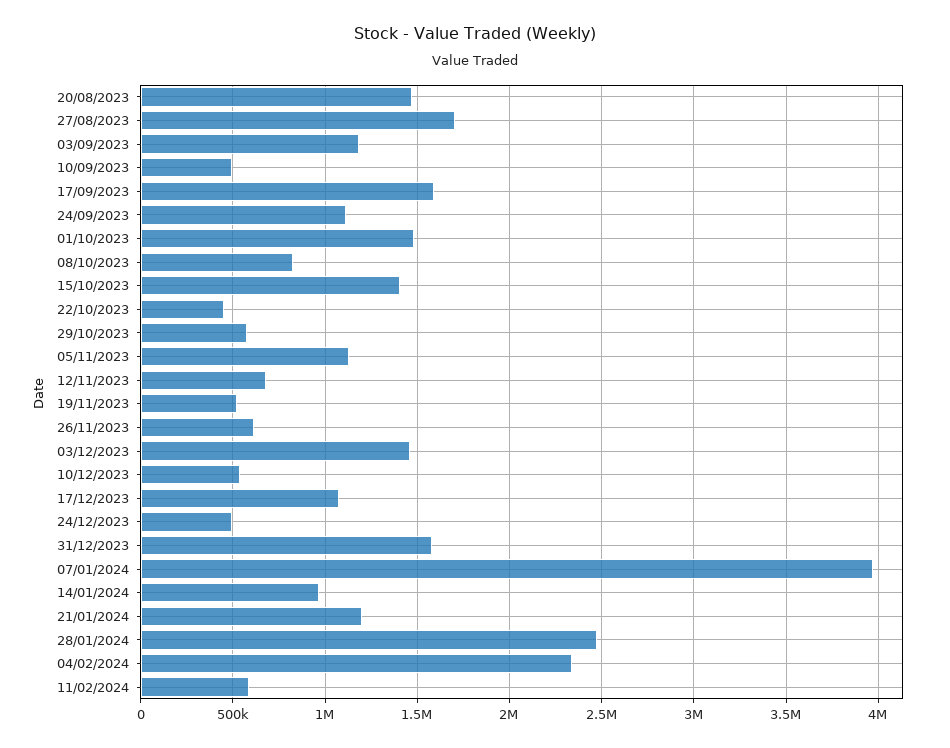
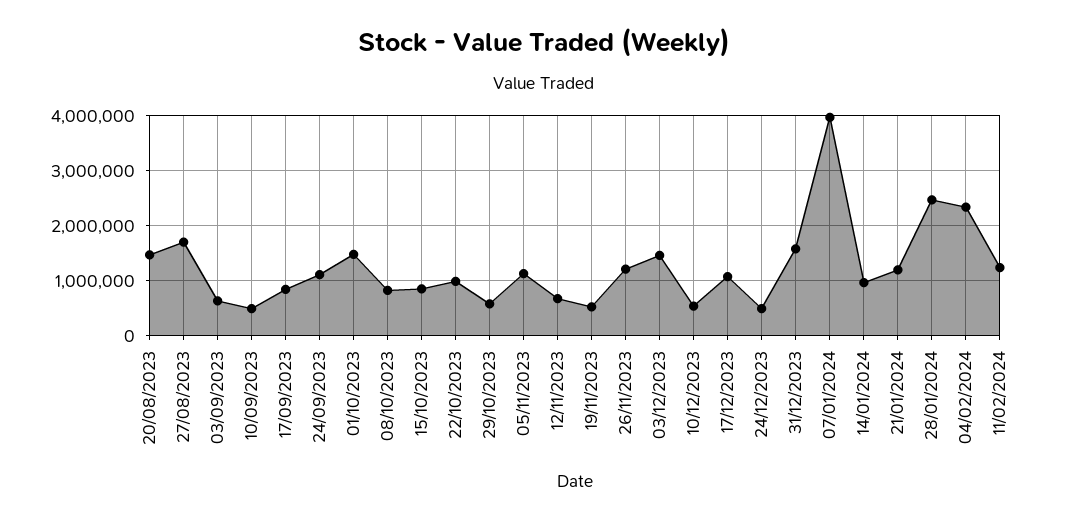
  {
    "20/08/2023": 1450000,
    "27/08/2023": 1700000,
-   "03/09/2023": 1200000,
+   "03/09/2023": 600000,
    "10/09/2023": 500000,
-   "17/09/2023": 1600000,
+   "17/09/2023": 800000,
    "24/09/2023": 1100000,
    "01/10/2023": 1500000,
    "08/10/2023": 800000,
-   "15/10/2023": 1400000,
+   "15/10/2023": 800000,
-   "22/10/2023": 450000,
+   "22/10/2023": 1000000,
    "29/10/2023": 600000,
    "05/11/2023": 1150000,
    "12/11/2023": 700000,
    "19/11/2023": 500000,
-   "26/11/2023": 600000,
+   "26/11/2023": 1200000,
    "03/12/2023": 1450000,
    "10/12/2023": 550000,
    "17/12/2023": 1050000,
    "24/12/2023": 500000,
    "31/12/2023": 1600000,
    "07/01/2024": 3950000,
    "14/01/2024": 950000,
    "21/01/2024": 1200000,
    "28/01/2024": 2450000,
    "04/02/2024": 2350000,
-   "11/02/2024": 600000
+   "11/02/2024": 1200000
  }

